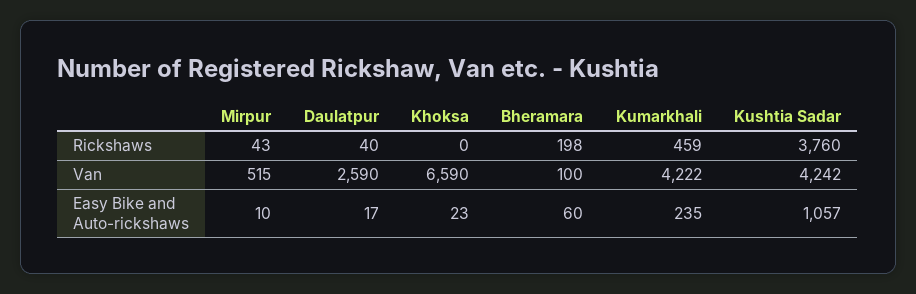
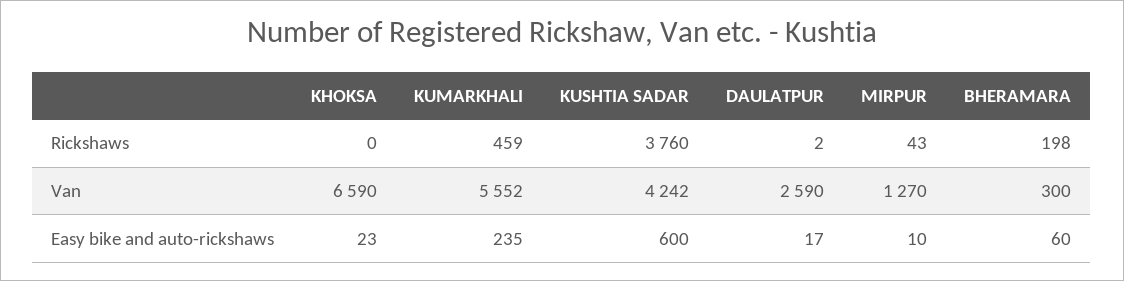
  {
    "Mirpur": {
      "Rickshaws": 43,
-     "Van": 515,
+     "Van": 1270,
      "Easy Bike and Auto-rickshaws": 10
    },
    "Daulatpur": {
-     "Rickshaws": 40,
+     "Rickshaws": 2,
      "Van": 2590,
      "Easy Bike and Auto-rickshaws": 17
    },
    "Khoksa": {
      "Rickshaws": 0,
      "Van": 6590,
      "Easy Bike and Auto-rickshaws": 23
    },
    "Bheramara": {
      "Rickshaws": 198,
-     "Van": 100,
+     "Van": 300,
      "Easy Bike and Auto-rickshaws": 60
    },
    "Kumarkhali": {
      "Rickshaws": 459,
-     "Van": 4222,
+     "Van": 5552,
      "Easy Bike and Auto-rickshaws": 235
    },
    "Kushtia Sadar": {
      "Rickshaws": 3760,
      "Van": 4242,
-     "Easy Bike and Auto-rickshaws": 1057
+     "Easy Bike and Auto-rickshaws": 600
    }
  }

